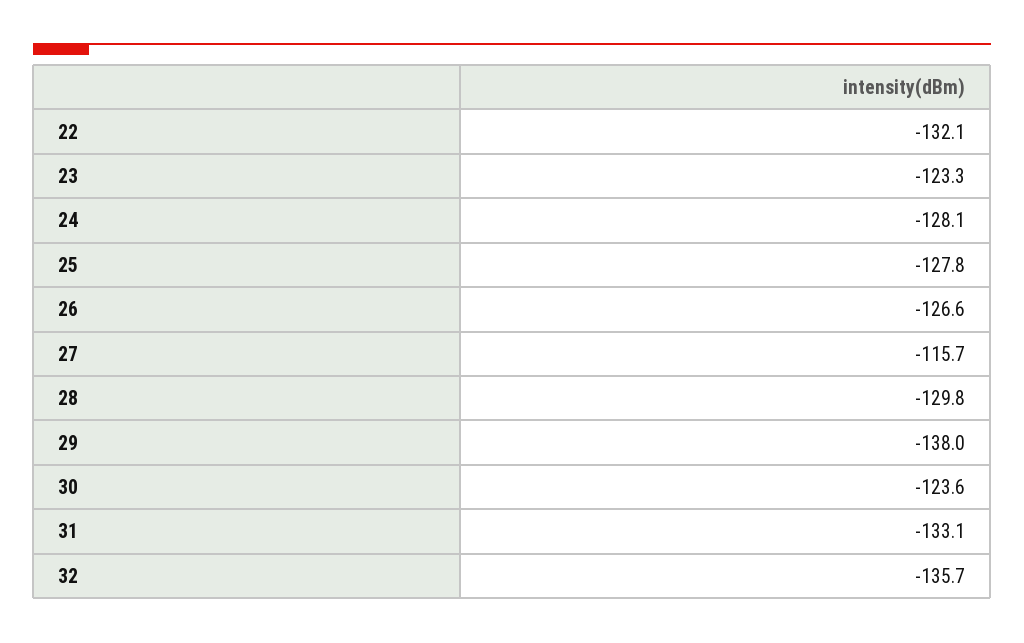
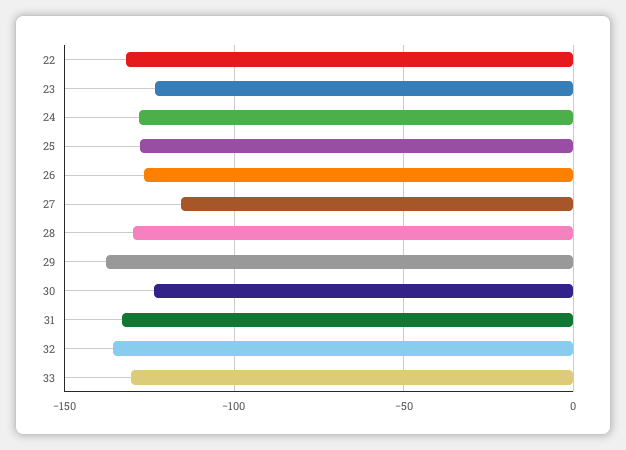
  {
    "22": -132.1,
    "23": -123.3,
    "24": -128.1,
    "25": -127.8,
    "26": -126.6,
    "27": -115.7,
    "28": -129.8,
    "29": -138,
    "30": -123.6,
    "31": -133.1,
-   "32": -135.7
+   "32": -135.7,
+   "33": -130
  }

